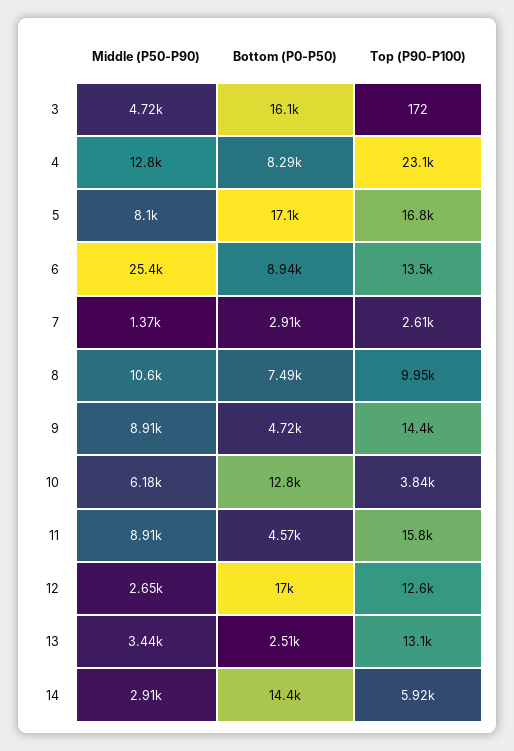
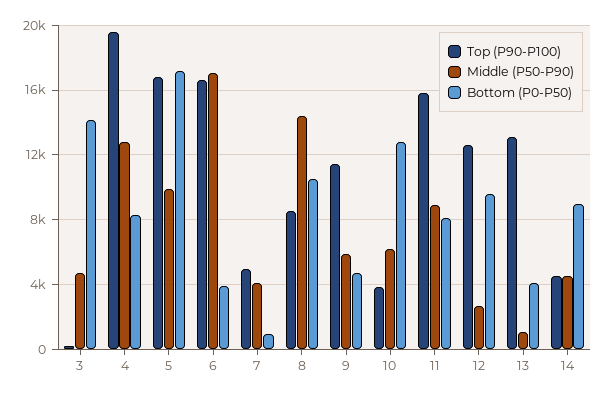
  {
    "Middle (P50-P90)": {
      "3": 4720,
      "4": 12800,
-     "5": 8100,
+     "5": 10000,
-     "6": 25400,
+     "6": 17000,
-     "7": 1370,
+     "7": 4000,
-     "8": 10600,
+     "8": 14500,
-     "9": 8910,
+     "9": 6000,
      "10": 6180,
      "11": 8910,
      "12": 2650,
-     "13": 3440,
+     "13": 1000,
-     "14": 2910
+     "14": 4500
    },
    "Bottom (P0-P50)": {
-     "3": 16100,
+     "3": 14000,
      "4": 8290,
      "5": 17100,
-     "6": 8940,
+     "6": 4000,
-     "7": 2910,
+     "7": 1000,
-     "8": 7490,
+     "8": 10500,
      "9": 4720,
      "10": 12800,
-     "11": 4570,
+     "11": 8000,
-     "12": 17000,
+     "12": 9500,
-     "13": 2510,
+     "13": 4000,
-     "14": 14400
+     "14": 9000
    },
    "Top (P90-P100)": {
      "3": 172,
-     "4": 23100,
+     "4": 19500,
      "5": 16800,
-     "6": 13500,
+     "6": 16500,
-     "7": 2610,
+     "7": 5000,
-     "8": 9950,
+     "8": 8500,
-     "9": 14400,
+     "9": 11500,
      "10": 3840,
      "11": 15800,
      "12": 12600,
      "13": 13100,
-     "14": 5920
+     "14": 4500
    }
  }

